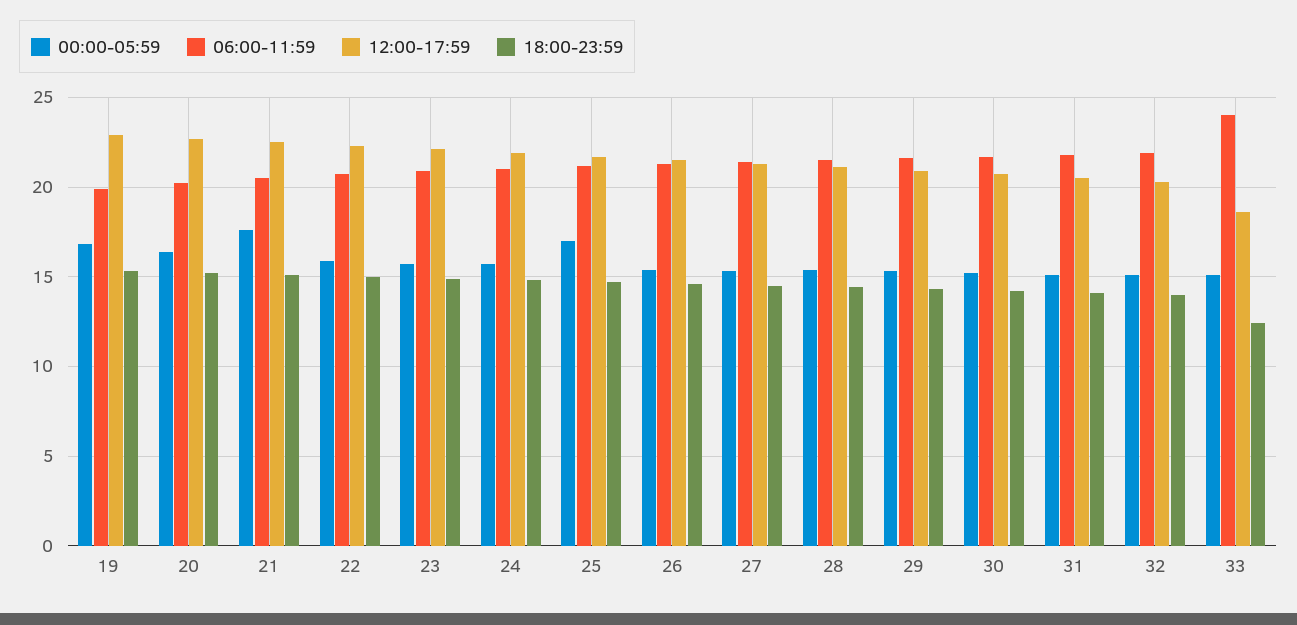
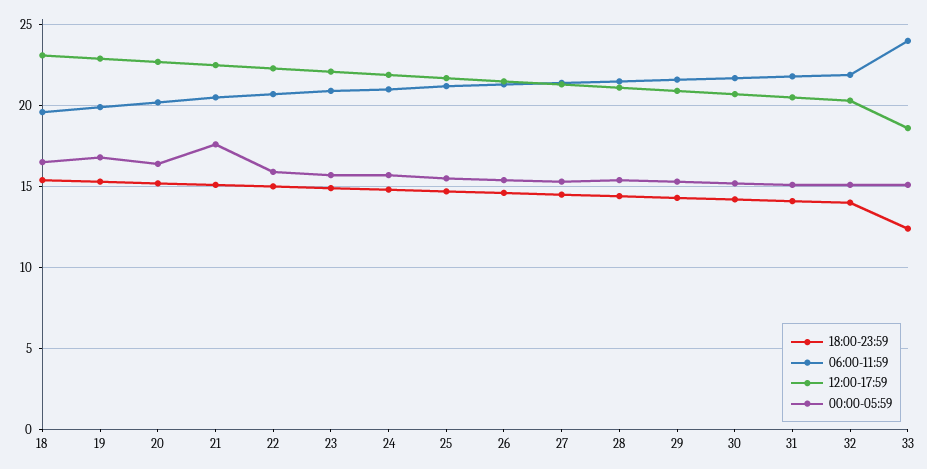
  {
    "00:00-05:59": {
      "19": 17,
      "20": 16.5,
      "21": 17.5,
      "22": 16,
      "23": 15.5,
      "24": 15.5,
-     "25": 17,
+     "25": 15.5,
      "26": 15.5,
      "27": 15.5,
      "28": 15.5,
      "29": 15.5,
      "30": 15,
      "31": 15,
      "32": 15,
-     "33": 15
+     "33": 15,
+     "18": 16.5
    },
    "06:00-11:59": {
      "19": 20,
      "20": 20,
      "21": 20.5,
      "22": 20.5,
      "23": 21,
      "24": 21,
      "25": 21,
      "26": 21.5,
      "27": 21.5,
      "28": 21.5,
      "29": 21.5,
      "30": 21.5,
      "31": 22,
      "32": 22,
-     "33": 24
+     "33": 24,
+     "18": 19.5
    },
    "12:00-17:59": {
      "19": 23,
      "20": 22.5,
      "21": 22.5,
      "22": 22.5,
      "23": 22,
      "24": 22,
      "25": 21.5,
      "26": 21.5,
      "27": 21.5,
      "28": 21,
      "29": 21,
      "30": 20.5,
      "31": 20.5,
      "32": 20.5,
-     "33": 18.5
+     "33": 18.5,
+     "18": 23
    },
    "18:00-23:59": {
      "19": 15.5,
      "20": 15,
      "21": 15,
      "22": 15,
      "23": 15,
      "24": 15,
      "25": 14.5,
      "26": 14.5,
      "27": 14.5,
      "28": 14.5,
      "29": 14.5,
      "30": 14,
      "31": 14,
      "32": 14,
-     "33": 12.5
+     "33": 12.5,
+     "18": 15.5
    }
  }

